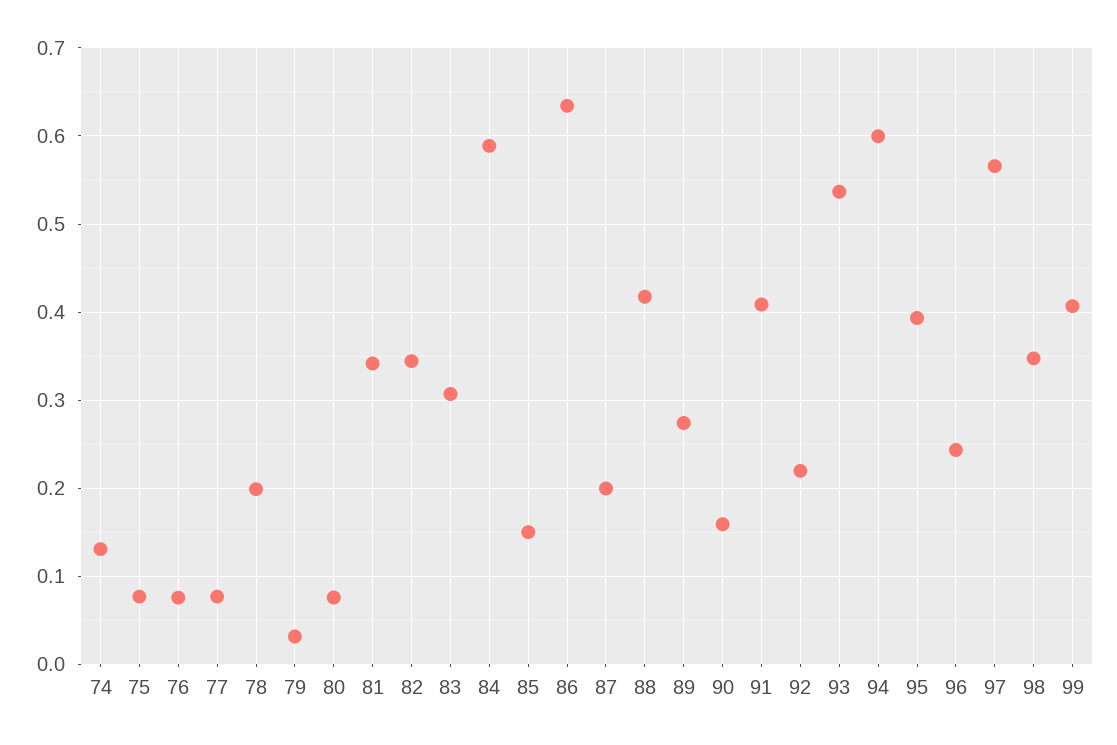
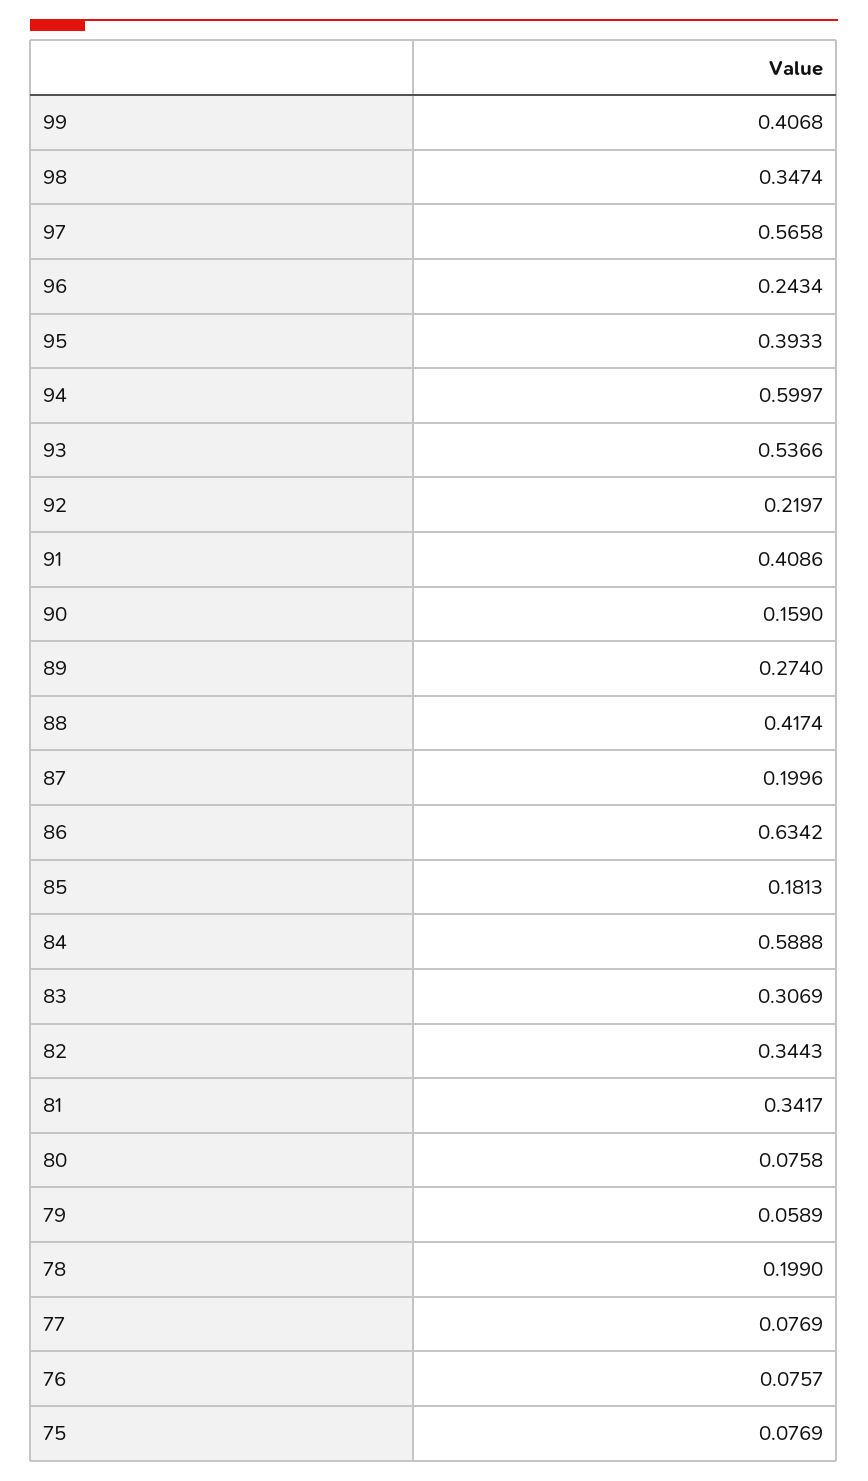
  {
-   "74": 0.13,
    "75": 0.0769,
    "76": 0.0757,
    "77": 0.0769,
    "78": 0.199,
-   "79": 0.03,
+   "79": 0.0589,
    "80": 0.0758,
    "81": 0.3417,
    "82": 0.3443,
    "83": 0.3069,
    "84": 0.5888,
-   "85": 0.15,
+   "85": 0.1813,
    "86": 0.6342,
    "87": 0.1996,
    "88": 0.4174,
    "89": 0.274,
    "90": 0.159,
    "91": 0.4086,
    "92": 0.2197,
    "93": 0.5366,
    "94": 0.5997,
    "95": 0.3933,
    "96": 0.2434,
    "97": 0.5658,
    "98": 0.3474,
    "99": 0.4068
  }

